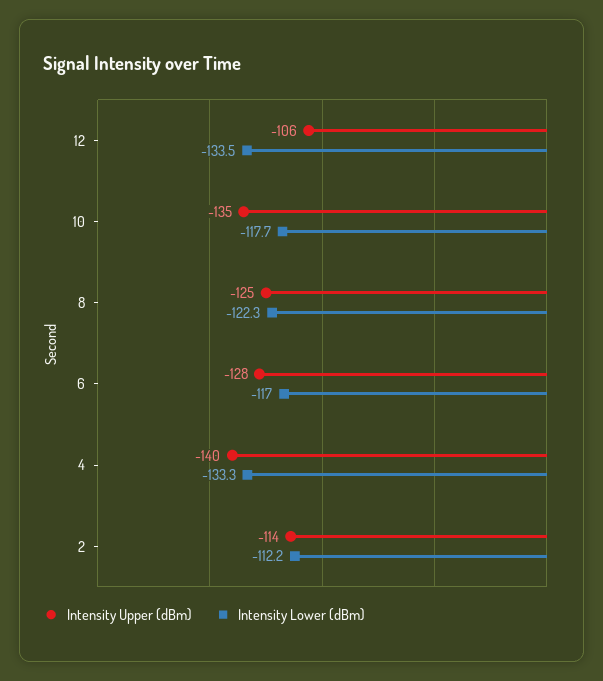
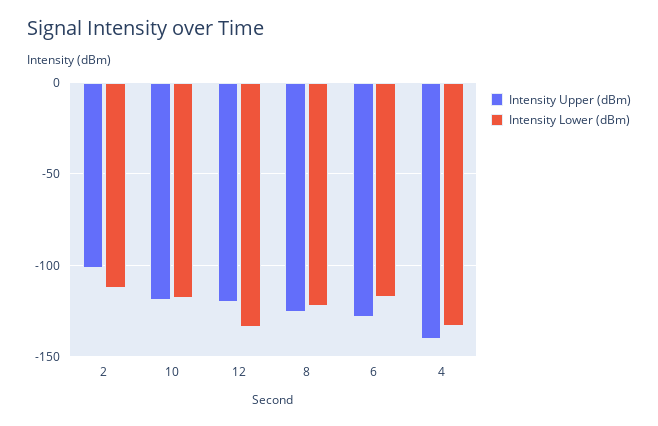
  {
    "Intensity Upper (dBm)": {
-     "12": -106,
+     "12": -120,
-     "10": -135,
+     "10": -120,
      "8": -125,
      "6": -128,
      "4": -140,
-     "2": -114
+     "2": -100
    },
    "Intensity Lower (dBm)": {
      "12": -133.5,
      "10": -117.7,
      "8": -122.3,
      "6": -117,
      "4": -133.3,
      "2": -112.2
    }
  }

